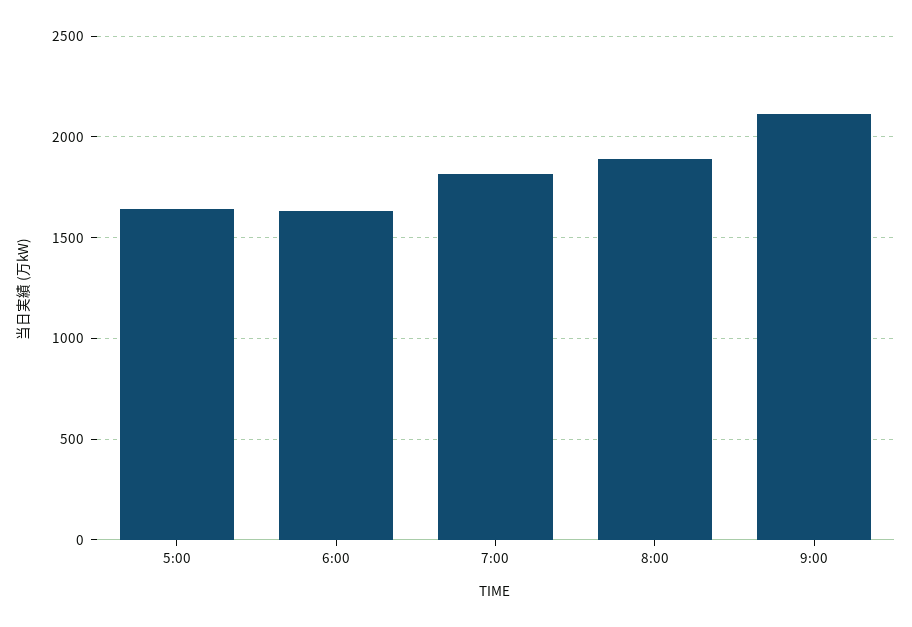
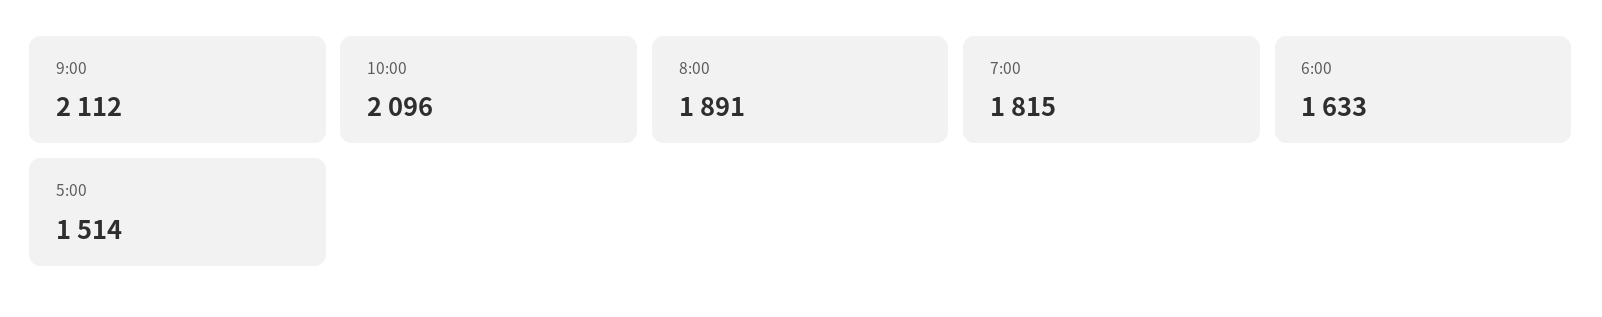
  {
-   "5:00": 1650,
+   "5:00": 1514,
    "6:00": 1633,
    "7:00": 1815,
    "8:00": 1891,
-   "9:00": 2112
+   "9:00": 2112,
+   "10:00": 2096
  }

